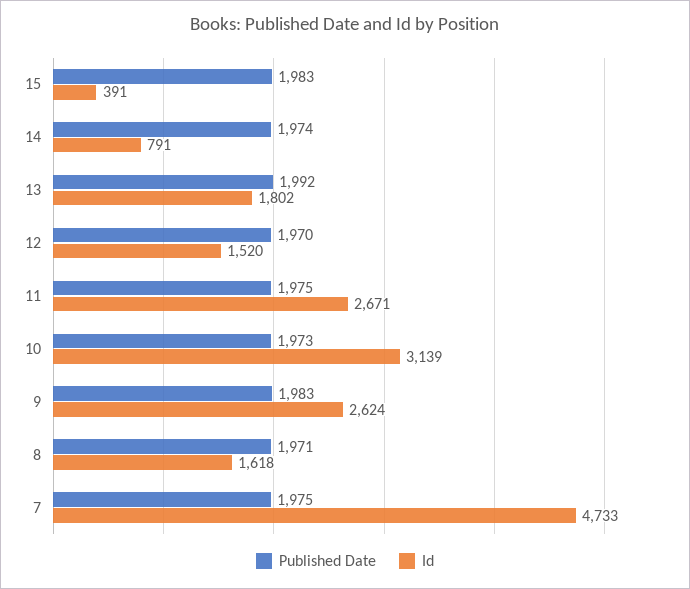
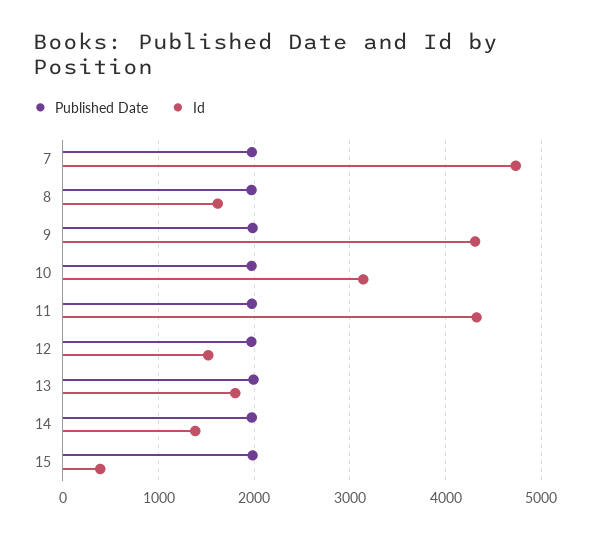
  {
    "Published Date": {
      "15": 1983,
      "14": 1974,
      "13": 1992,
      "12": 1970,
      "11": 1975,
      "10": 1973,
      "9": 1983,
      "8": 1971,
      "7": 1975
    },
    "Id": {
      "15": 391,
-     "14": 791,
+     "14": 1400,
      "13": 1802,
      "12": 1520,
-     "11": 2671,
+     "11": 4300,
      "10": 3139,
-     "9": 2624,
+     "9": 4300,
      "8": 1618,
      "7": 4733
    }
  }

